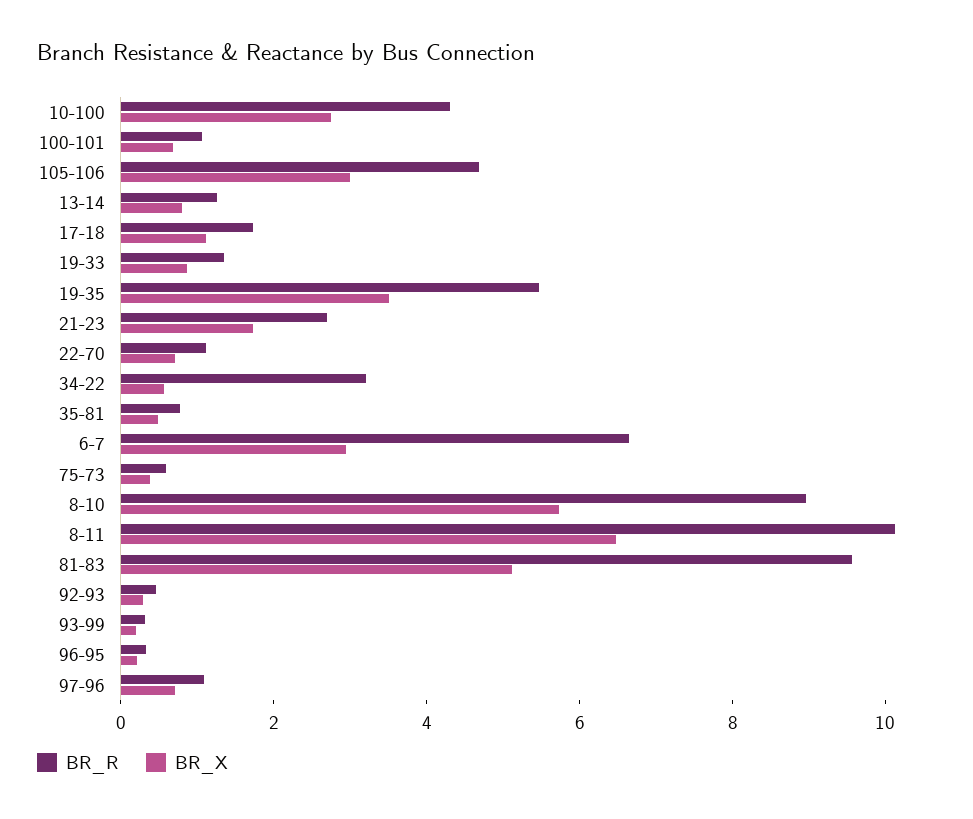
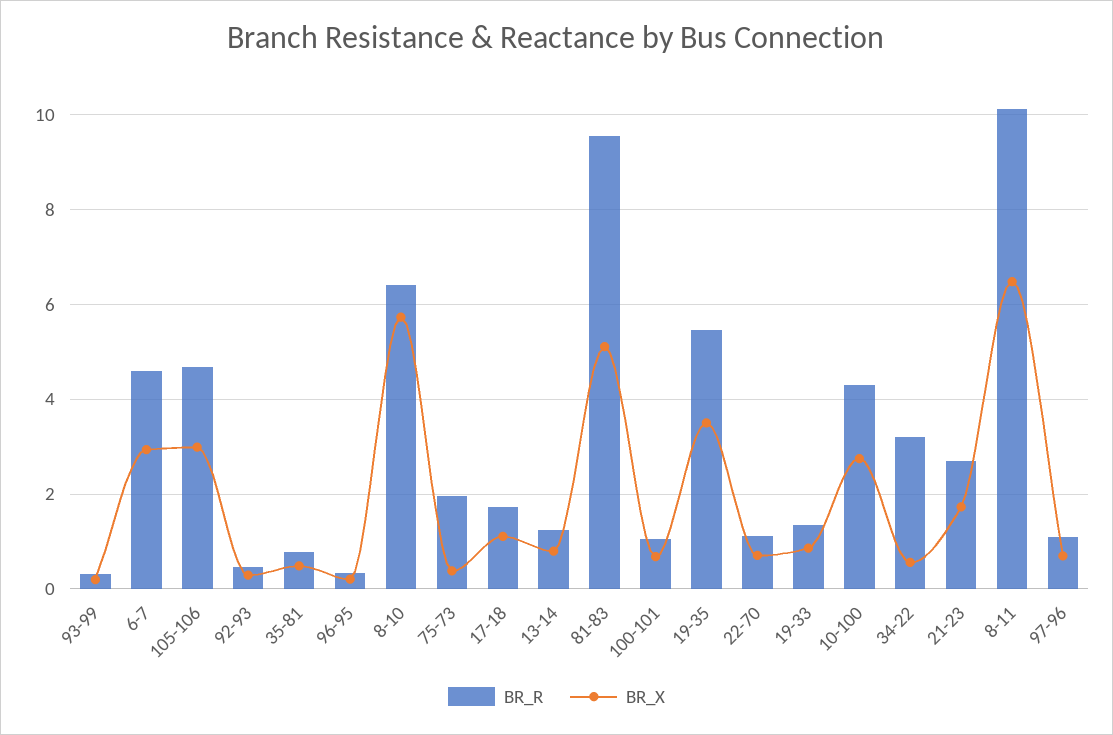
  {
    "BR_R": {
      "10-100": 4.4,
      "100-101": 1,
      "105-106": 4.6,
      "13-14": 1.2,
      "17-18": 1.8,
      "19-33": 1.4,
      "19-35": 5.4,
      "21-23": 2.8,
      "22-70": 1.2,
      "34-22": 3.2,
      "35-81": 0.8,
-     "6-7": 6.5,
+     "6-7": 4.6,
-     "75-73": 0.5,
+     "75-73": 2,
-     "8-10": 9,
+     "8-10": 6.4,
      "8-11": 10.2,
      "81-83": 9.6,
      "92-93": 0.4,
      "93-99": 0.4,
      "96-95": 0.4,
      "97-96": 1
    },
    "BR_X": {
      "10-100": 2.8,
      "100-101": 0.6,
      "105-106": 3,
      "13-14": 0.8,
      "17-18": 1.2,
      "19-33": 0.8,
      "19-35": 3.6,
      "21-23": 1.8,
      "22-70": 0.8,
      "34-22": 0.6,
      "35-81": 0.4,
      "6-7": 3,
      "75-73": 0.4,
      "8-10": 5.8,
      "8-11": 6.4,
      "81-83": 5.2,
      "92-93": 0.2,
      "93-99": 0.2,
      "96-95": 0.2,
      "97-96": 0.8
    }
  }

